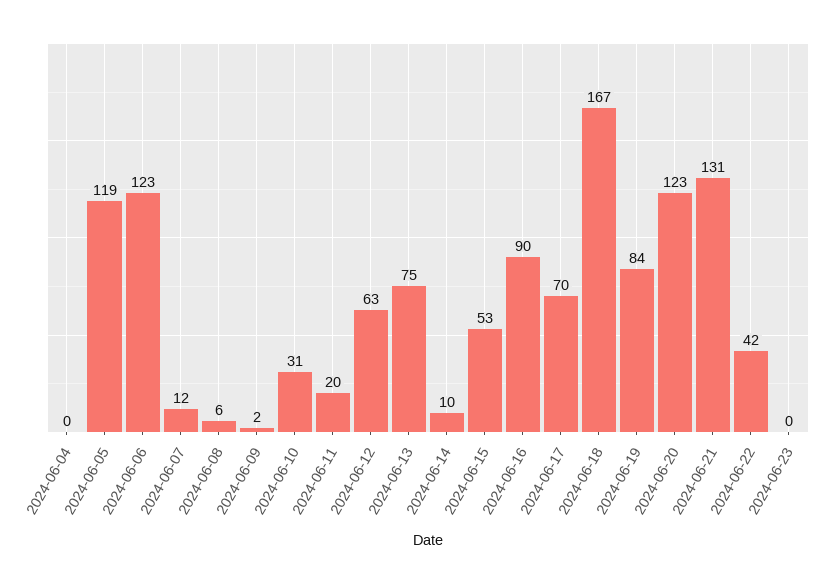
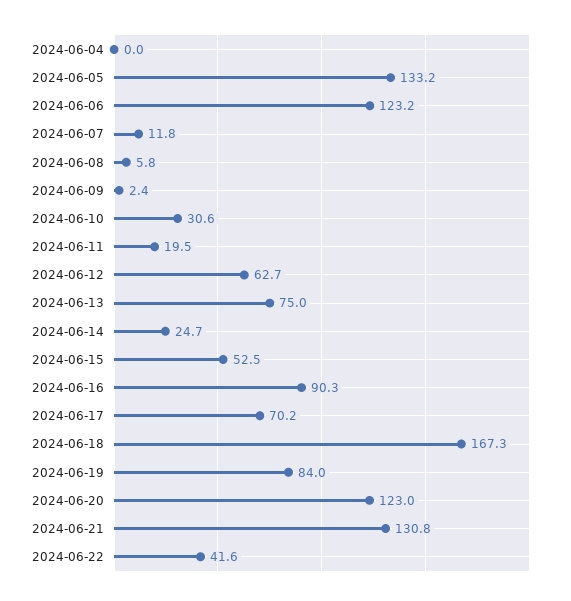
  {
    "2024-06-04": 0,
-   "2024-06-05": 119,
+   "2024-06-05": 133.2,
    "2024-06-06": 123.2,
    "2024-06-07": 11.8,
    "2024-06-08": 5.8,
    "2024-06-09": 2.4,
    "2024-06-10": 30.6,
    "2024-06-11": 19.5,
    "2024-06-12": 62.7,
    "2024-06-13": 75,
-   "2024-06-14": 10,
+   "2024-06-14": 24.7,
    "2024-06-15": 52.5,
    "2024-06-16": 90.3,
    "2024-06-17": 70.2,
    "2024-06-18": 167.3,
    "2024-06-19": 84,
    "2024-06-20": 123,
    "2024-06-21": 130.8,
-   "2024-06-22": 41.6,
+   "2024-06-22": 41.6
-   "2024-06-23": 0
  }

